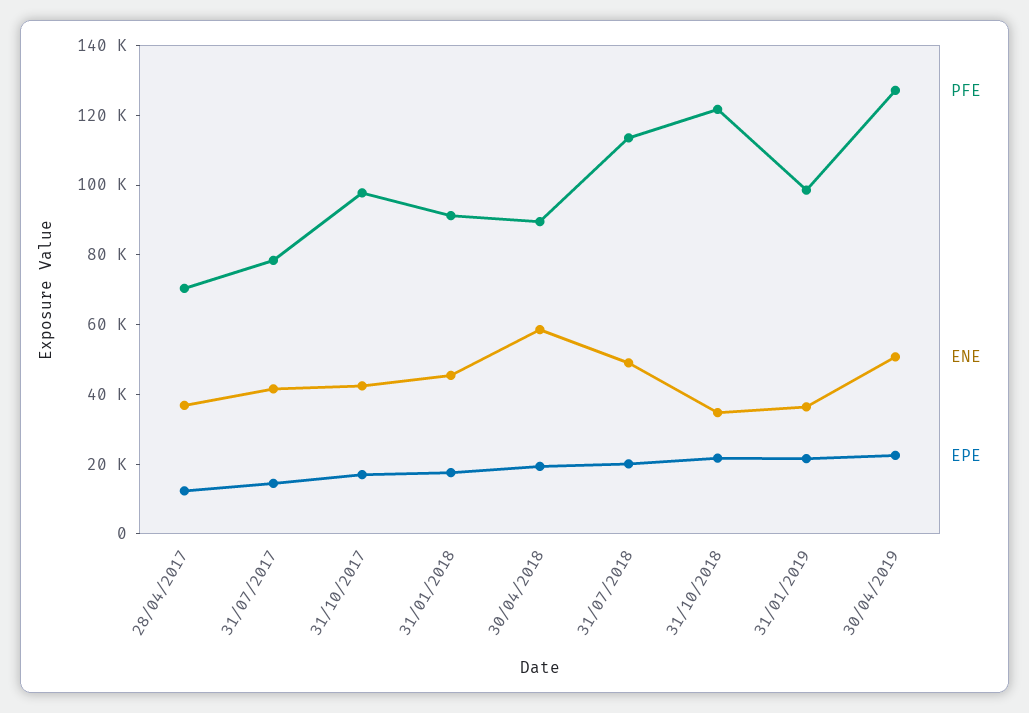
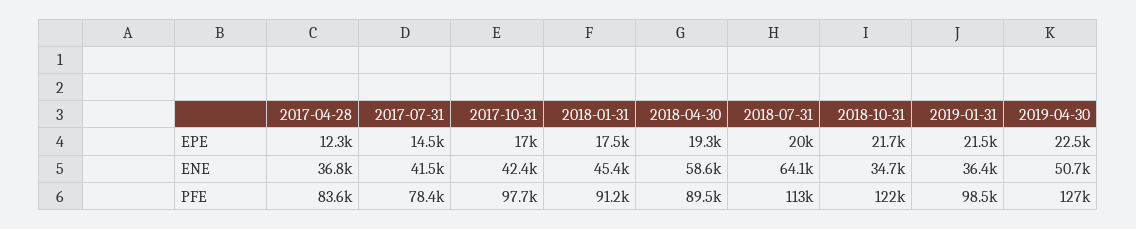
  {
    "PFE": {
-     "28/04/2017": 70000,
+     "28/04/2017": 83600,
      "31/07/2017": 78400,
      "31/10/2017": 97700,
      "31/01/2018": 91200,
      "30/04/2018": 89500,
      "31/07/2018": 113000,
      "31/10/2018": 122000,
      "31/01/2019": 98500,
      "30/04/2019": 127000
    },
    "ENE": {
      "28/04/2017": 36800,
      "31/07/2017": 41500,
      "31/10/2017": 42400,
      "31/01/2018": 45400,
      "30/04/2018": 58600,
-     "31/07/2018": 50000,
+     "31/07/2018": 64100,
      "31/10/2018": 34700,
      "31/01/2019": 36400,
      "30/04/2019": 50700
    },
    "EPE": {
      "28/04/2017": 12300,
      "31/07/2017": 14500,
      "31/10/2017": 17000,
      "31/01/2018": 17500,
      "30/04/2018": 19300,
      "31/07/2018": 20000,
      "31/10/2018": 21700,
      "31/01/2019": 21500,
      "30/04/2019": 22500
    }
  }

